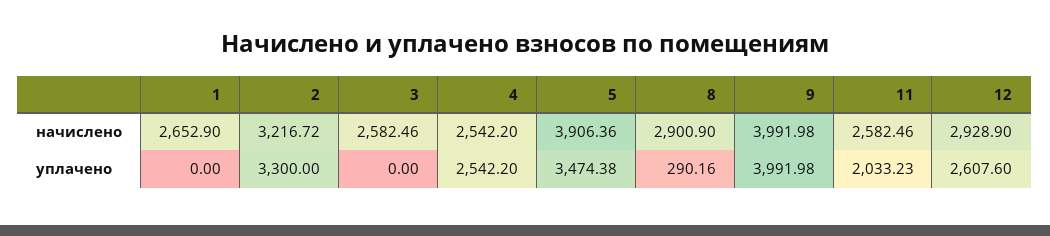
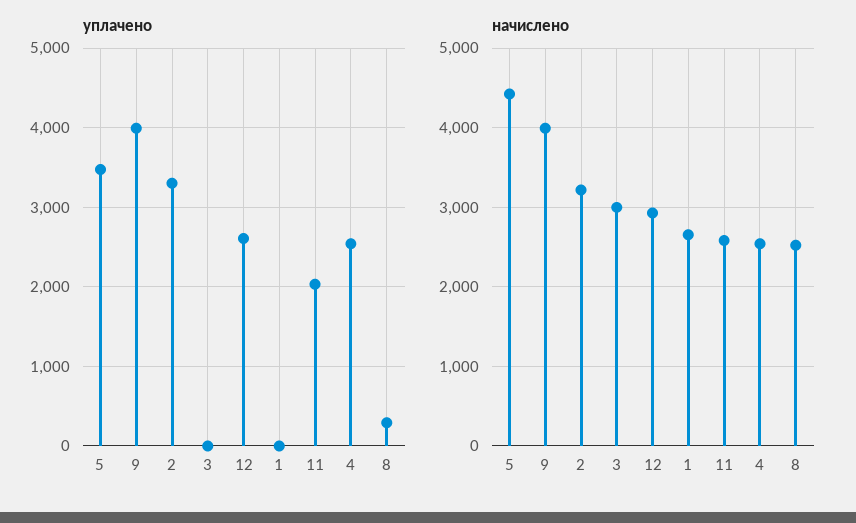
  {
    "начислено": {
      "1": 2652.9,
      "2": 3216.72,
-     "3": 2582.46,
+     "3": 3000,
      "4": 2542.2,
-     "5": 3906.36,
+     "5": 4400,
-     "8": 2900.9,
+     "8": 2500,
      "9": 3991.98,
      "11": 2582.46,
      "12": 2928.9
    },
    "уплачено": {
      "1": 0,
      "2": 3300,
      "3": 0,
      "4": 2542.2,
      "5": 3474.38,
      "8": 290.16,
      "9": 3991.98,
      "11": 2033.23,
      "12": 2607.6
    }
  }

